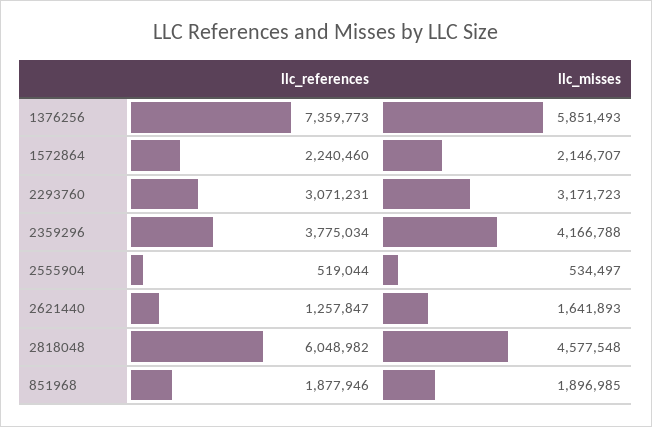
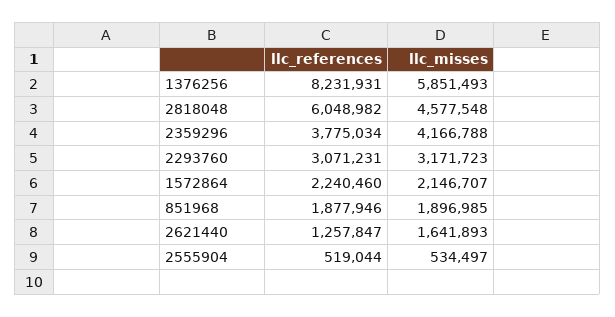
  {
    "llc_references": {
-     "1376256": 7359773,
+     "1376256": 8231931,
      "1572864": 2240460,
      "2293760": 3071231,
      "2359296": 3775034,
      "2555904": 519044,
      "2621440": 1257847,
      "2818048": 6048982,
      "851968": 1877946
    },
    "llc_misses": {
      "1376256": 5851493,
      "1572864": 2146707,
      "2293760": 3171723,
      "2359296": 4166788,
      "2555904": 534497,
      "2621440": 1641893,
      "2818048": 4577548,
      "851968": 1896985
    }
  }

